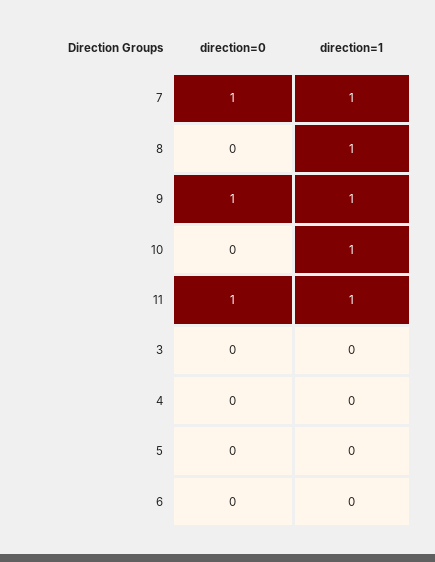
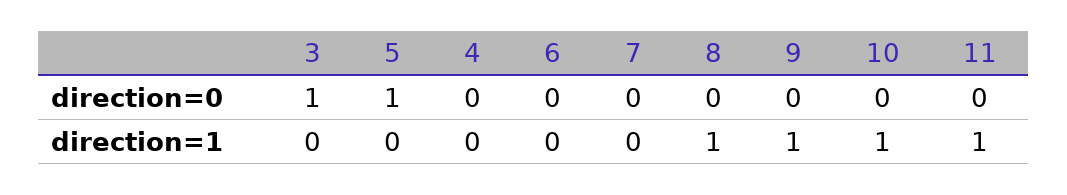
  {
    "direction=0": {
-     "7": 1,
+     "7": 0,
      "8": 0,
-     "9": 1,
+     "9": 0,
      "10": 0,
-     "11": 1,
+     "11": 0,
-     "3": 0,
+     "3": 1,
      "4": 0,
-     "5": 0,
+     "5": 1,
      "6": 0
    },
    "direction=1": {
-     "7": 1,
+     "7": 0,
      "8": 1,
      "9": 1,
      "10": 1,
      "11": 1,
      "3": 0,
      "4": 0,
      "5": 0,
      "6": 0
    }
  }

